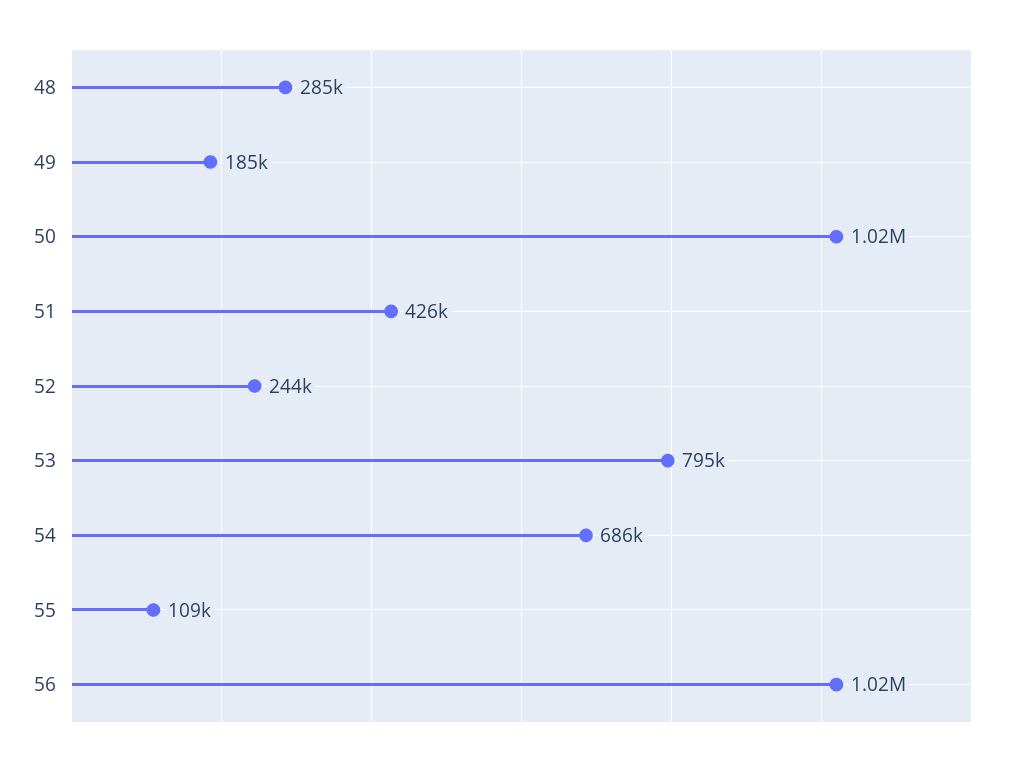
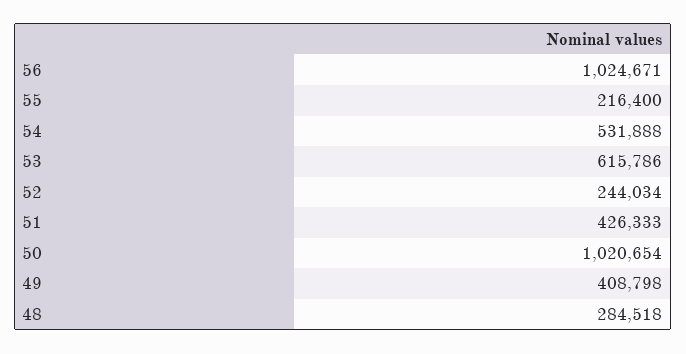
  {
    "48": 284518,
-   "49": 185000,
+   "49": 408798,
    "50": 1020654,
    "51": 426333,
    "52": 244034,
-   "53": 795000,
+   "53": 615786,
-   "54": 686000,
+   "54": 531888,
-   "55": 109000,
+   "55": 216400,
    "56": 1024671
  }

